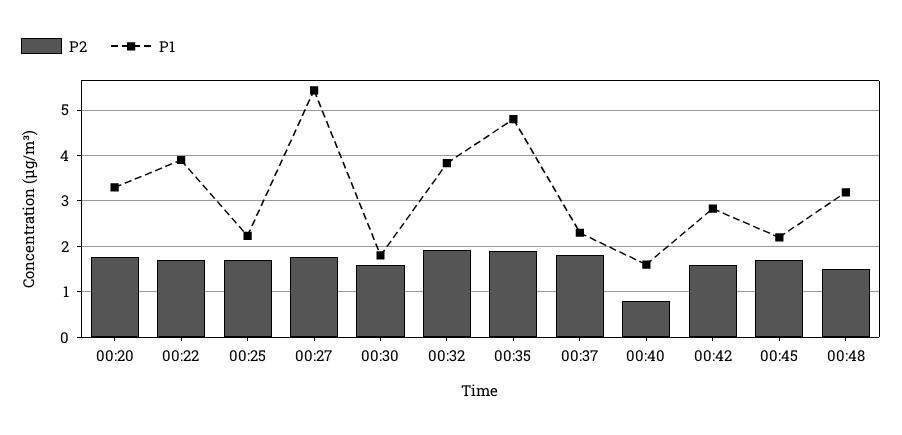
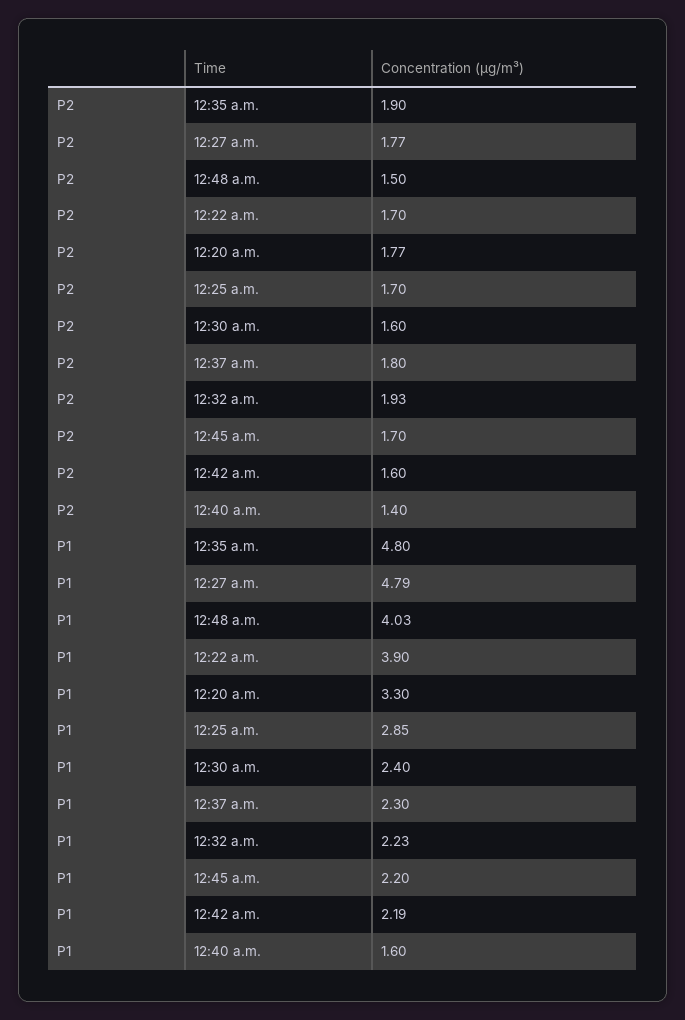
  {
    "P2": {
      "00:20": 1.77,
      "00:22": 1.7,
      "00:25": 1.7,
      "00:27": 1.77,
      "00:30": 1.6,
      "00:32": 1.93,
      "00:35": 1.9,
      "00:37": 1.8,
-     "00:40": 0.8,
+     "00:40": 1.4,
      "00:42": 1.6,
      "00:45": 1.7,
      "00:48": 1.5
    },
    "P1": {
      "00:20": 3.3,
      "00:22": 3.9,
-     "00:25": 2.2,
+     "00:25": 2.85,
-     "00:27": 5.4,
+     "00:27": 4.79,
-     "00:30": 1.8,
+     "00:30": 2.4,
-     "00:32": 3.8,
+     "00:32": 2.23,
      "00:35": 4.8,
      "00:37": 2.3,
      "00:40": 1.6,
-     "00:42": 2.8,
+     "00:42": 2.19,
      "00:45": 2.2,
-     "00:48": 3.2
+     "00:48": 4.03
    }
  }

